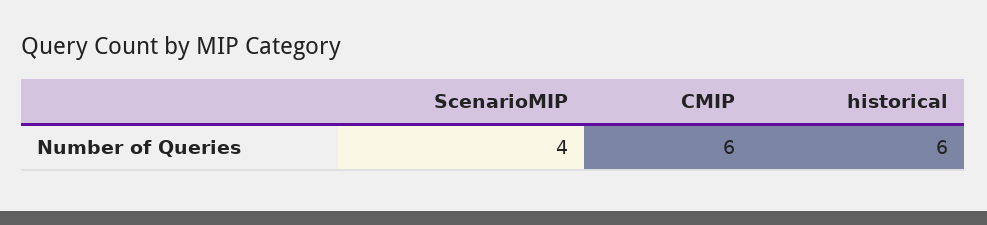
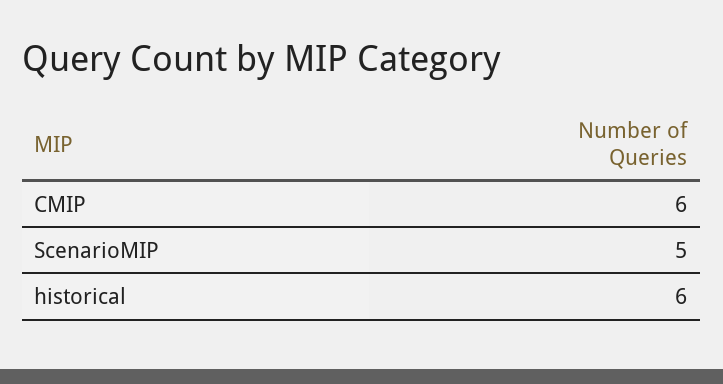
  {
-   "ScenarioMIP": 4,
+   "ScenarioMIP": 5,
    "CMIP": 6,
    "historical": 6
  }

